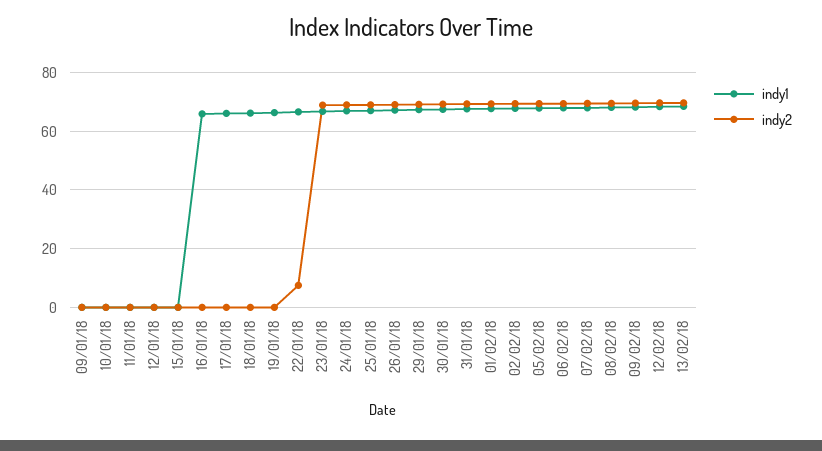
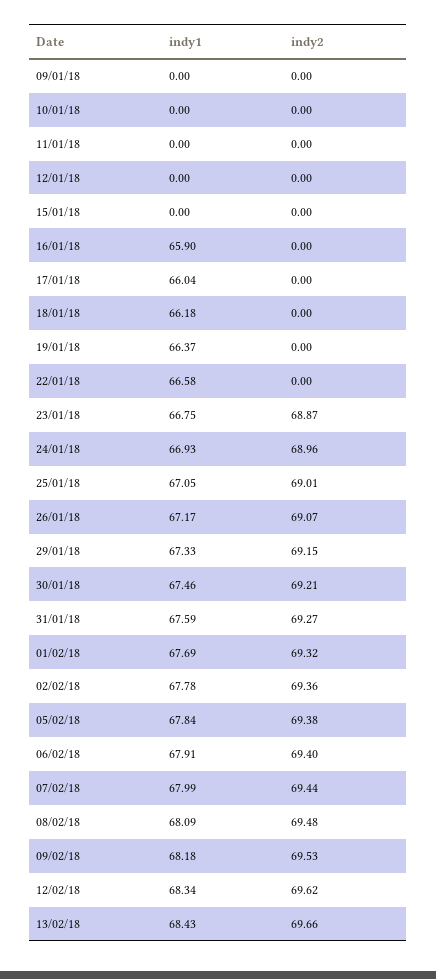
  {
    "indy1": {
      "09/01/18": 0,
      "10/01/18": 0,
      "11/01/18": 0,
      "12/01/18": 0,
      "15/01/18": 0,
      "16/01/18": 65.9,
      "17/01/18": 66.04,
      "18/01/18": 66.18,
      "19/01/18": 66.37,
      "22/01/18": 66.58,
      "23/01/18": 66.75,
      "24/01/18": 66.93,
      "25/01/18": 67.05,
      "26/01/18": 67.17,
      "29/01/18": 67.33,
      "30/01/18": 67.46,
      "31/01/18": 67.59,
      "01/02/18": 67.69,
      "02/02/18": 67.78,
      "05/02/18": 67.84,
      "06/02/18": 67.91,
      "07/02/18": 67.99,
      "08/02/18": 68.09,
      "09/02/18": 68.18,
      "12/02/18": 68.34,
      "13/02/18": 68.43
    },
    "indy2": {
      "09/01/18": 0,
      "10/01/18": 0,
      "11/01/18": 0,
      "12/01/18": 0,
      "15/01/18": 0,
      "16/01/18": 0,
      "17/01/18": 0,
      "18/01/18": 0,
      "19/01/18": 0,
-     "22/01/18": 7.5,
+     "22/01/18": 0,
      "23/01/18": 68.87,
      "24/01/18": 68.96,
      "25/01/18": 69.01,
      "26/01/18": 69.07,
      "29/01/18": 69.15,
      "30/01/18": 69.21,
      "31/01/18": 69.27,
      "01/02/18": 69.32,
      "02/02/18": 69.36,
      "05/02/18": 69.38,
      "06/02/18": 69.4,
      "07/02/18": 69.44,
      "08/02/18": 69.48,
      "09/02/18": 69.53,
      "12/02/18": 69.62,
      "13/02/18": 69.66
    }
  }

